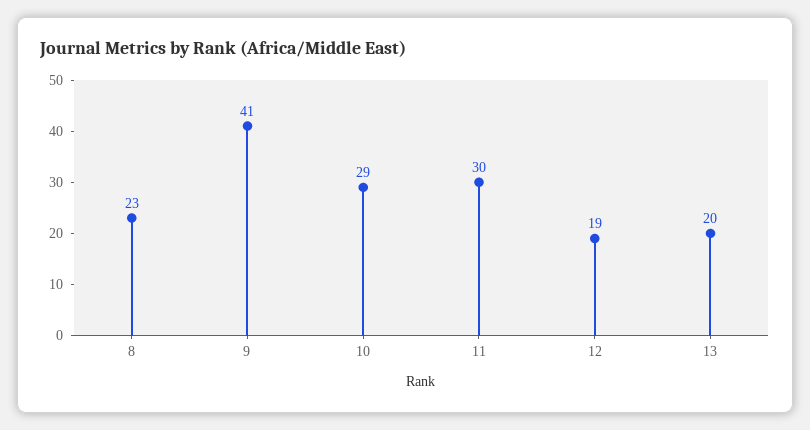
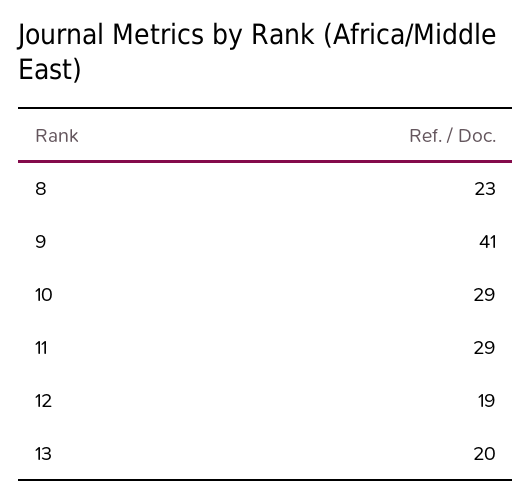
  {
    "8": 23,
    "9": 41,
    "10": 29,
-   "11": 30,
+   "11": 29,
    "12": 19,
    "13": 20
  }

